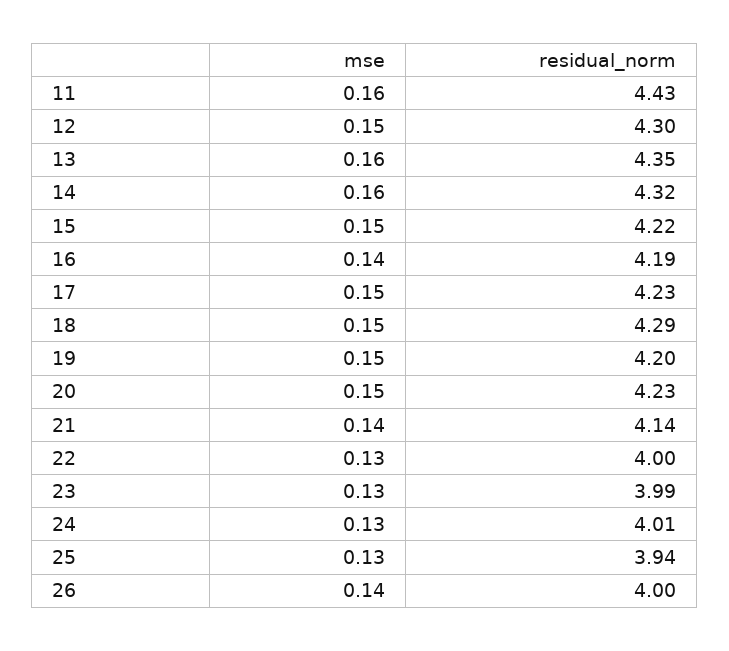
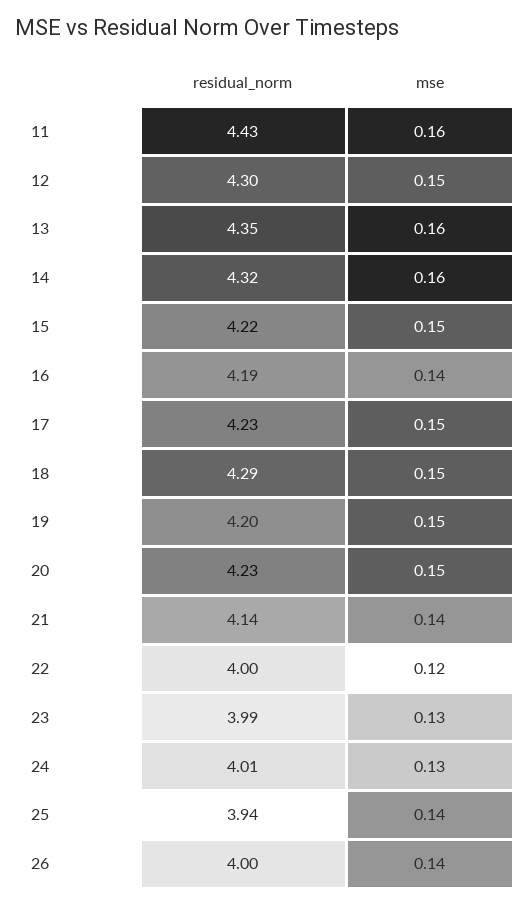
  {
    "mse": {
      "11": 0.16,
      "12": 0.15,
      "13": 0.16,
      "14": 0.16,
      "15": 0.15,
      "16": 0.14,
      "17": 0.15,
      "18": 0.15,
      "19": 0.15,
      "20": 0.15,
      "21": 0.14,
-     "22": 0.13,
+     "22": 0.12,
      "23": 0.13,
      "24": 0.13,
-     "25": 0.13,
+     "25": 0.14,
      "26": 0.14
    },
    "residual_norm": {
      "11": 4.43,
      "12": 4.3,
      "13": 4.35,
      "14": 4.32,
      "15": 4.22,
      "16": 4.19,
      "17": 4.23,
      "18": 4.29,
      "19": 4.2,
      "20": 4.23,
      "21": 4.14,
      "22": 4,
      "23": 3.99,
      "24": 4.01,
      "25": 3.94,
      "26": 4
    }
  }

